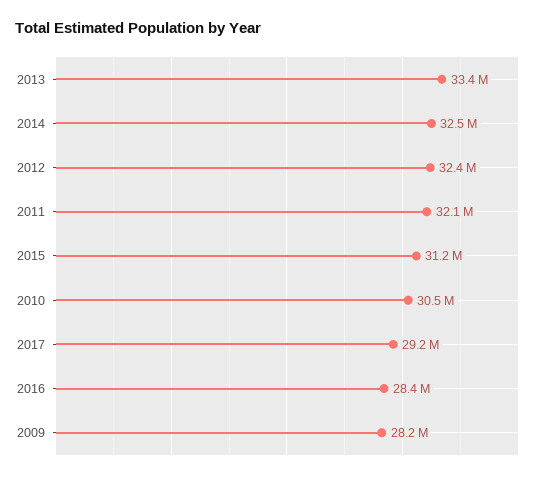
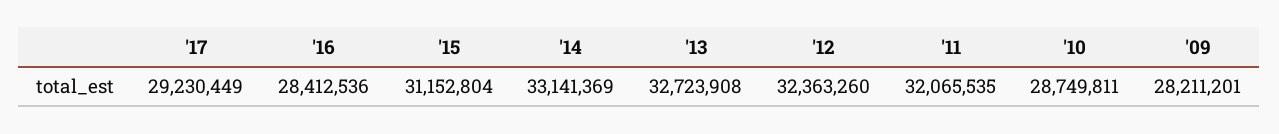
  {
-   "2013": 33400000,
+   "2013": 32723908,
-   "2014": 32500000,
+   "2014": 33141369,
    "2012": 32363260,
    "2011": 32065535,
    "2015": 31152804,
-   "2010": 30500000,
+   "2010": 28749811,
    "2017": 29230449,
    "2016": 28412536,
    "2009": 28211201
  }

